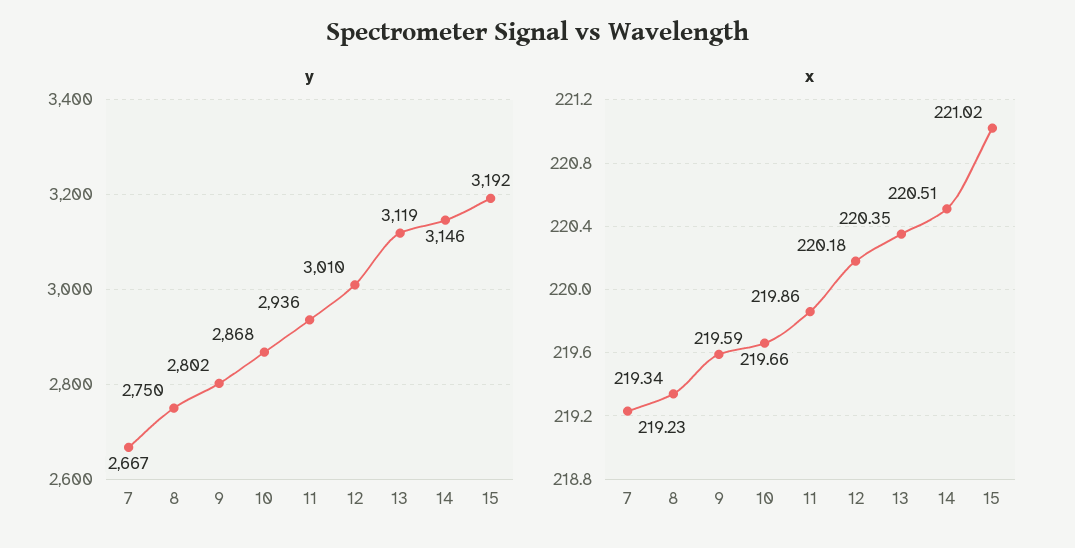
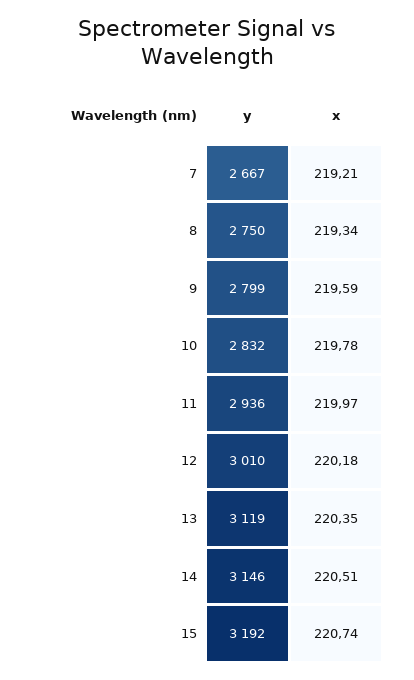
  {
    "y": {
      "7": 2667,
      "8": 2750,
-     "9": 2802,
+     "9": 2799,
-     "10": 2868,
+     "10": 2832,
      "11": 2936,
      "12": 3010,
      "13": 3119,
      "14": 3146,
      "15": 3192
    },
    "x": {
-     "7": 219.23,
+     "7": 219.21,
      "8": 219.34,
      "9": 219.59,
-     "10": 219.66,
+     "10": 219.78,
-     "11": 219.86,
+     "11": 219.97,
      "12": 220.18,
      "13": 220.35,
      "14": 220.51,
-     "15": 221.02
+     "15": 220.74
    }
  }

